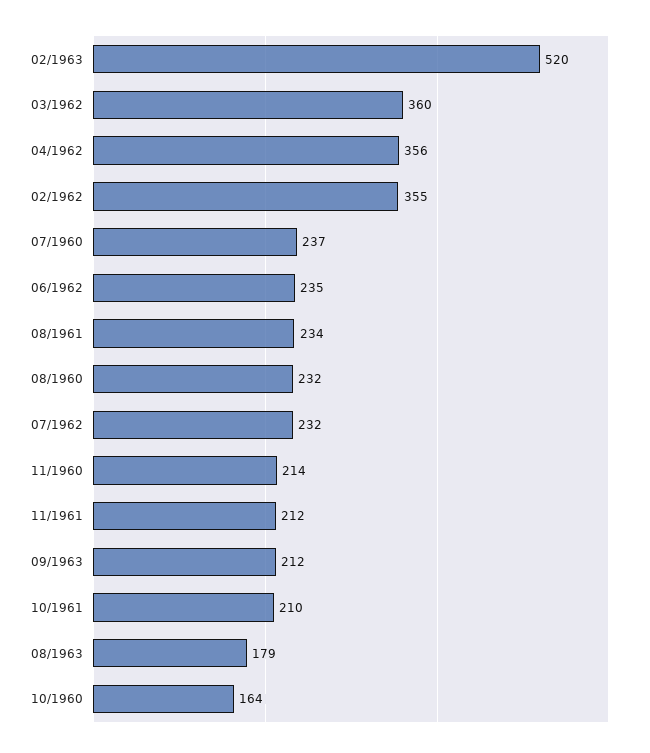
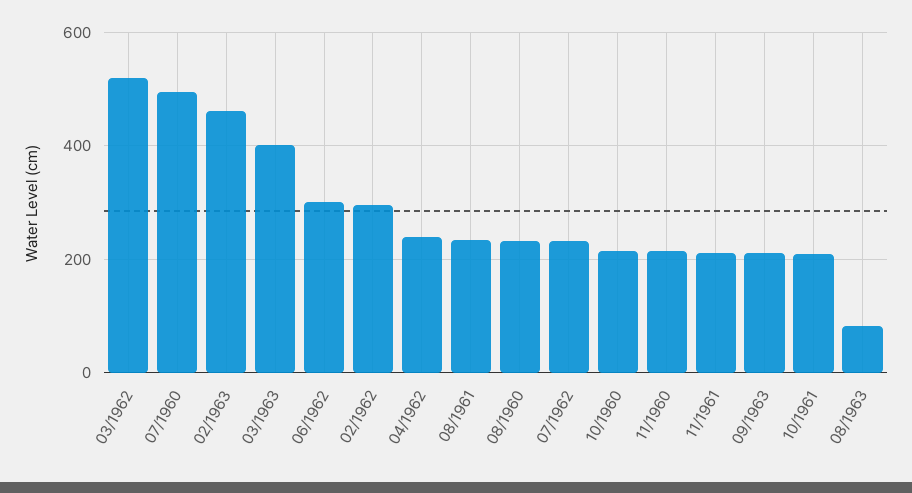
  {
-   "02/1963": 520,
+   "02/1963": 460,
-   "03/1962": 360,
+   "03/1962": 520,
-   "04/1962": 356,
+   "04/1962": 240,
-   "02/1962": 355,
+   "02/1962": 300,
-   "07/1960": 237,
+   "07/1960": 500,
-   "06/1962": 235,
+   "06/1962": 300,
    "08/1961": 234,
    "08/1960": 232,
    "07/1962": 232,
    "11/1960": 214,
    "11/1961": 212,
    "09/1963": 212,
    "10/1961": 210,
-   "08/1963": 179,
+   "08/1963": 80,
-   "10/1960": 164
+   "10/1960": 220,
+   "03/1963": 400
  }

